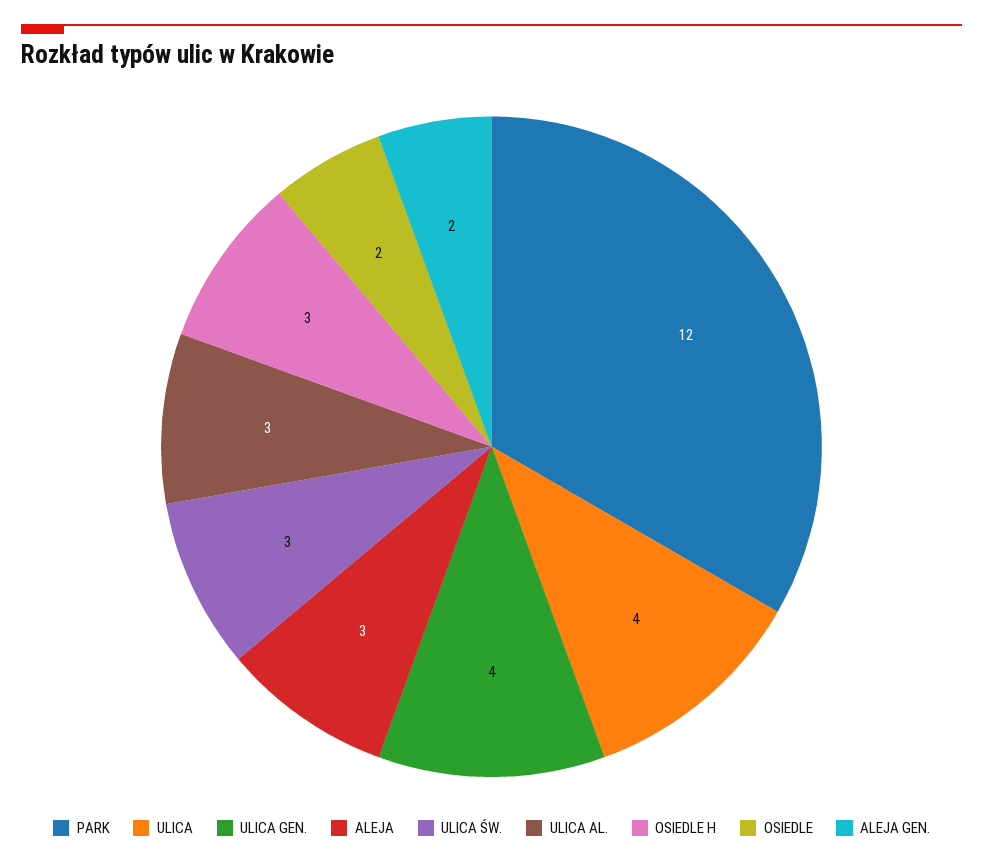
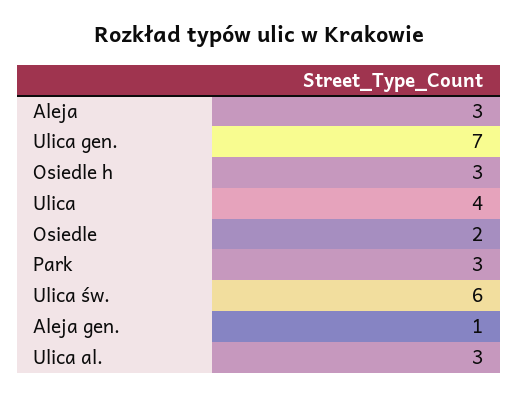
  {
-   "PARK": 12,
+   "PARK": 3,
    "ULICA": 4,
-   "ULICA GEN.": 4,
+   "ULICA GEN.": 7,
    "ALEJA": 3,
-   "ULICA ŚW.": 3,
+   "ULICA ŚW.": 6,
    "ULICA AL.": 3,
    "OSIEDLE H": 3,
    "OSIEDLE": 2,
-   "ALEJA GEN.": 2
+   "ALEJA GEN.": 1
  }

